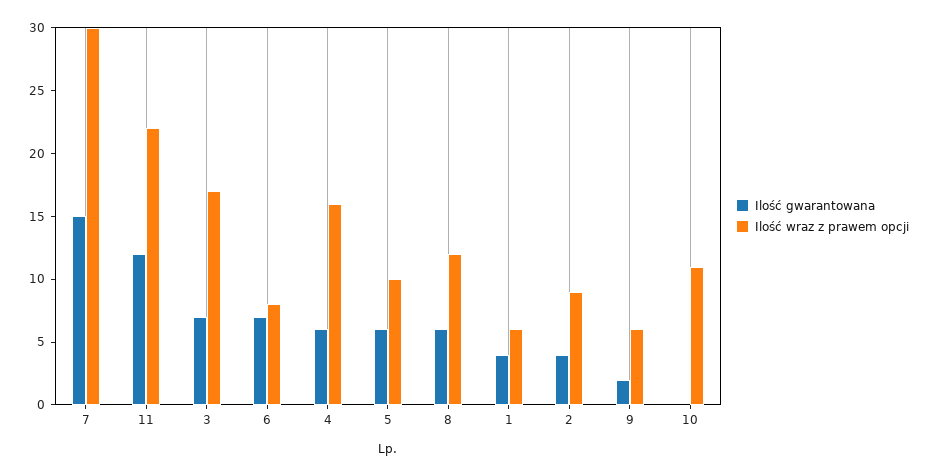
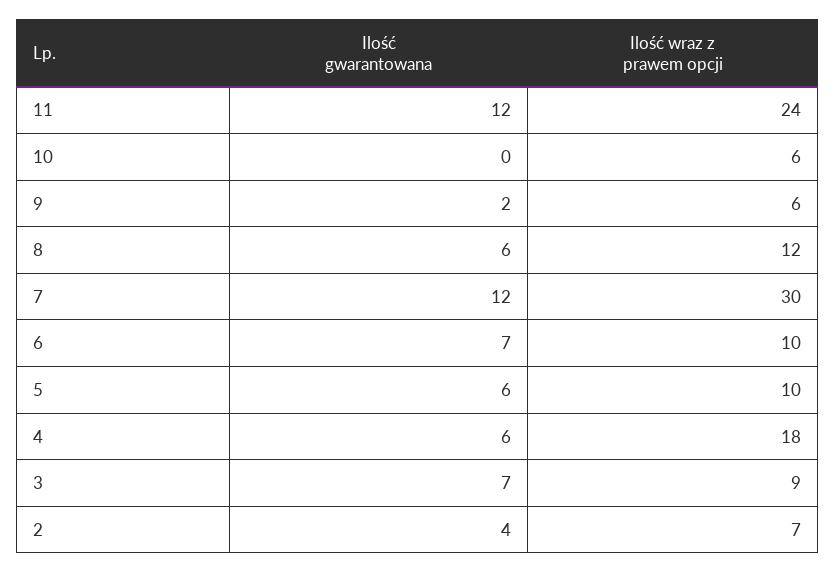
  {
    "Ilość gwarantowana": {
-     "7": 15,
+     "7": 12,
      "11": 12,
      "3": 7,
      "6": 7,
      "4": 6,
      "5": 6,
      "8": 6,
-     "1": 4,
      "2": 4,
      "9": 2,
      "10": 0
    },
    "Ilość wraz z prawem opcji": {
      "7": 30,
-     "11": 22,
+     "11": 24,
-     "3": 17,
+     "3": 9,
-     "6": 8,
+     "6": 10,
-     "4": 16,
+     "4": 18,
      "5": 10,
      "8": 12,
-     "1": 6,
-     "2": 9,
+     "2": 7,
      "9": 6,
-     "10": 11
+     "10": 6
    }
  }

